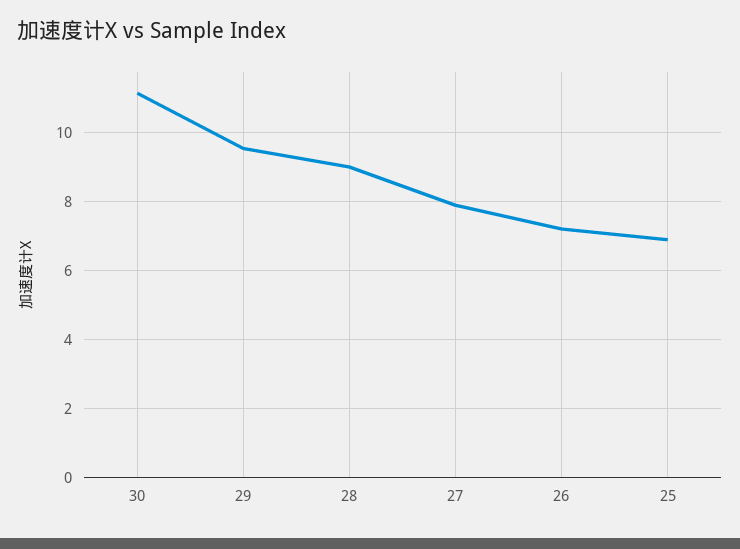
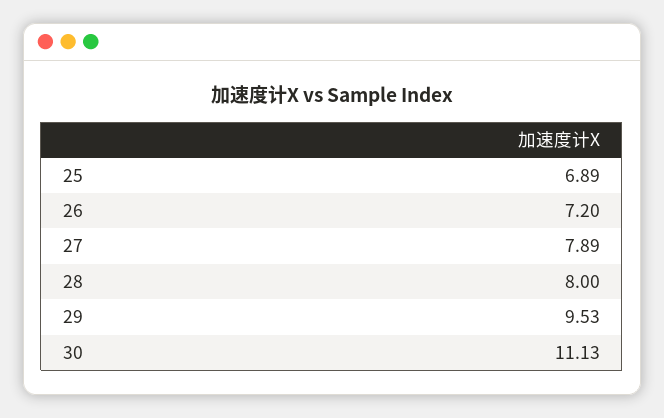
  {
    "30": 11.13,
    "29": 9.53,
-   "28": 9,
+   "28": 8,
    "27": 7.89,
    "26": 7.2,
    "25": 6.89
  }

